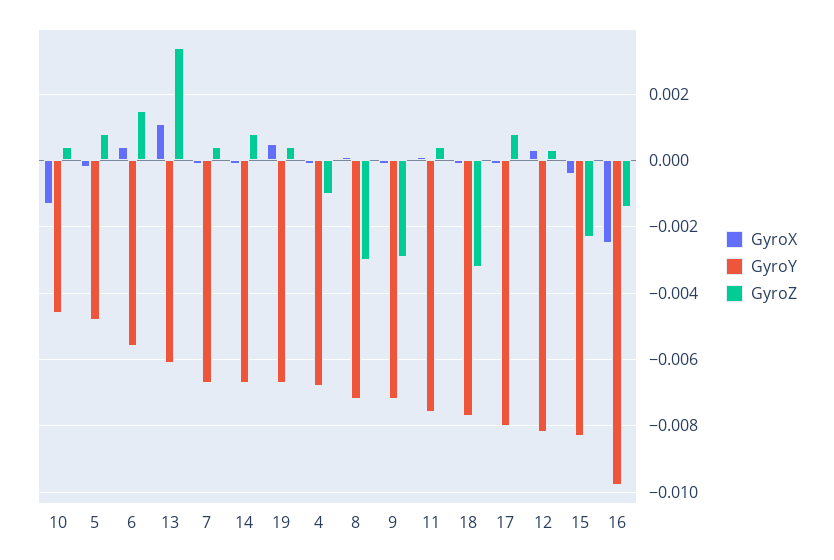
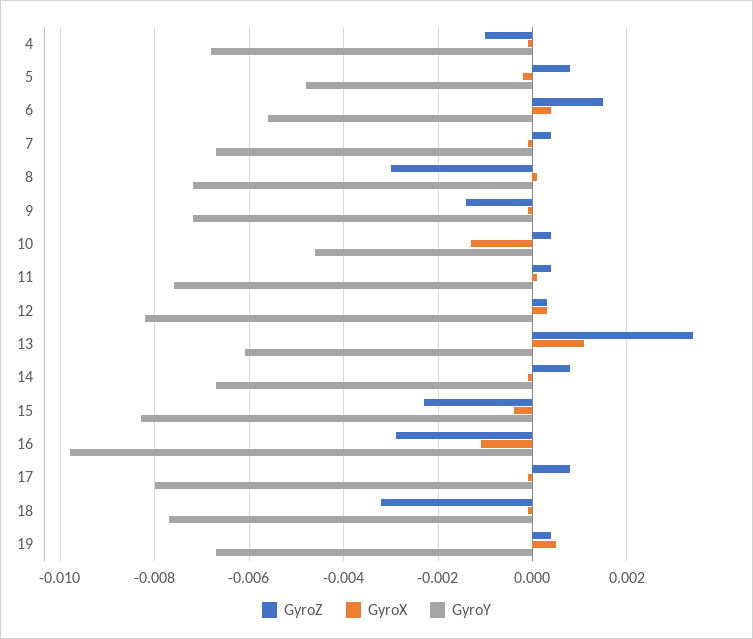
  {
    "GyroX": {
      "10": -0.0015,
      "5": 0,
      "6": 0.0005,
      "13": 0.001,
      "7": 0,
      "14": 0,
      "19": 0.0005,
      "4": 0,
      "8": 0,
      "9": 0,
      "11": 0,
      "18": 0,
      "17": 0,
      "12": 0.0005,
      "15": -0.0005,
-     "16": -0.0025
+     "16": -0.001
    },
    "GyroY": {
      "10": -0.0045,
      "5": -0.005,
      "6": -0.0055,
      "13": -0.006,
      "7": -0.0065,
      "14": -0.0065,
      "19": -0.0065,
      "4": -0.007,
      "8": -0.007,
      "9": -0.007,
      "11": -0.0075,
      "18": -0.0075,
      "17": -0.008,
      "12": -0.008,
      "15": -0.0085,
      "16": -0.01
    },
    "GyroZ": {
      "10": 0.0005,
      "5": 0.001,
      "6": 0.0015,
      "13": 0.0035,
      "7": 0.0005,
      "14": 0.001,
      "19": 0.0005,
      "4": -0.001,
      "8": -0.003,
-     "9": -0.003,
+     "9": -0.0015,
      "11": 0.0005,
      "18": -0.003,
      "17": 0.001,
      "12": 0.0005,
      "15": -0.0025,
-     "16": -0.0015
+     "16": -0.003
    }
  }

